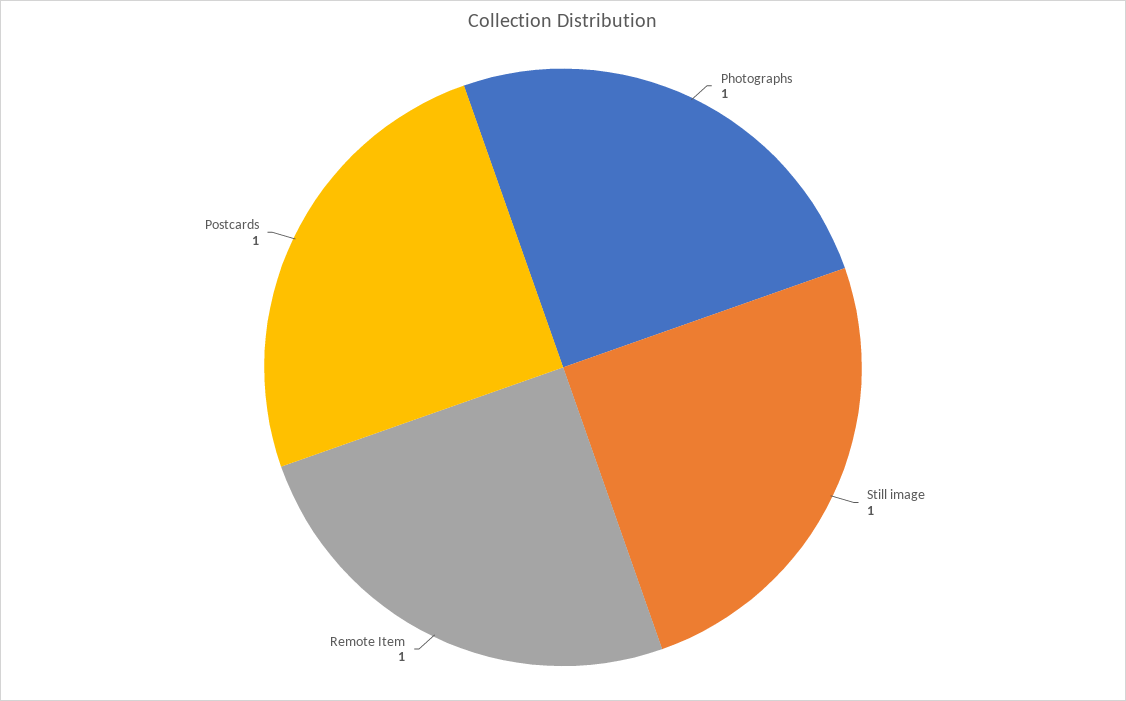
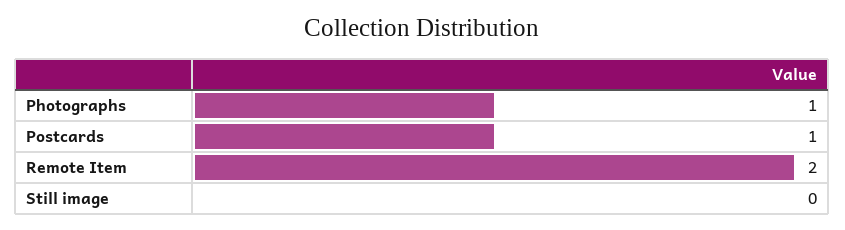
  {
    "Photographs": 1,
-   "Still image": 1,
+   "Still image": 0,
-   "Remote Item": 1,
+   "Remote Item": 2,
    "Postcards": 1
  }

